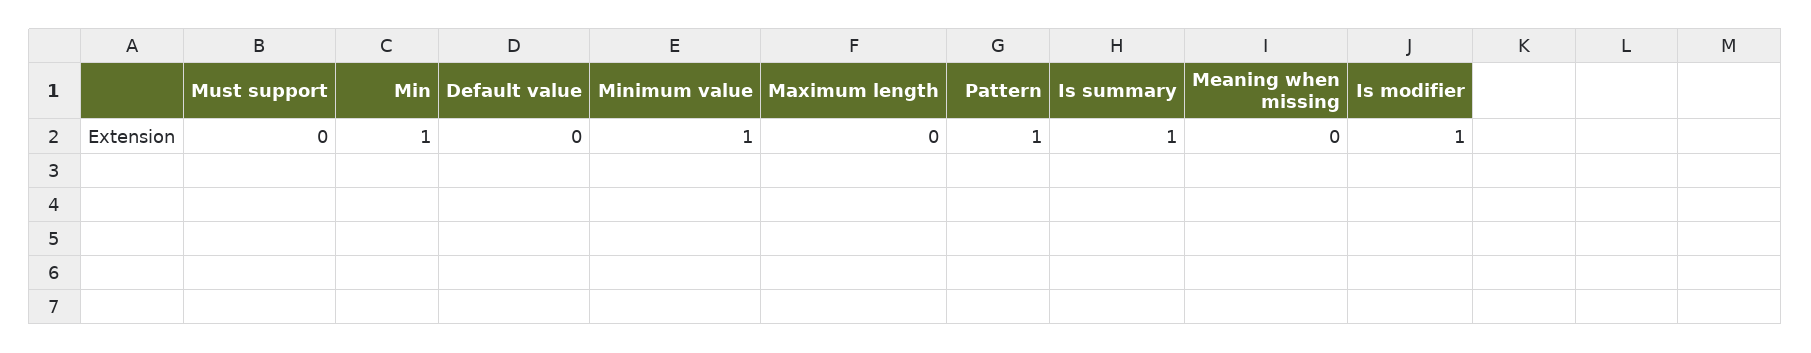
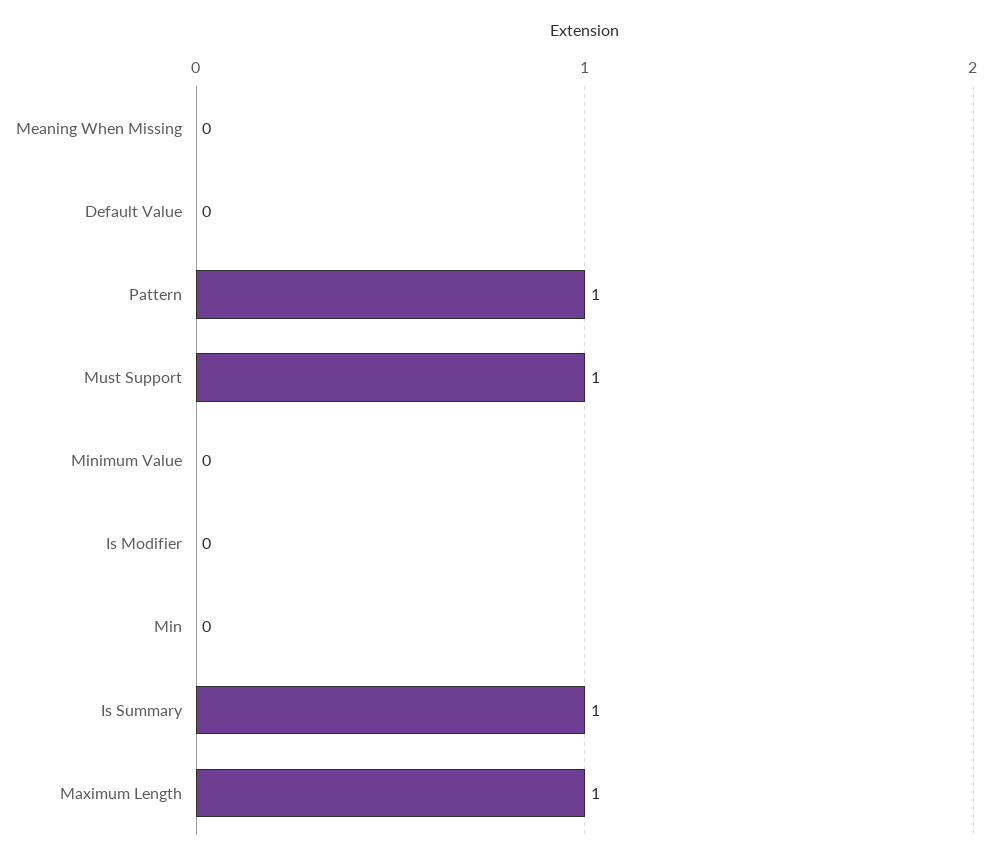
  {
-   "Must support": 0,
+   "Must support": 1,
-   "Min": 1,
+   "Min": 0,
    "Default value": 0,
-   "Minimum value": 1,
+   "Minimum value": 0,
-   "Maximum length": 0,
+   "Maximum length": 1,
    "Pattern": 1,
    "Is summary": 1,
    "Meaning when missing": 0,
-   "Is modifier": 1
+   "Is modifier": 0
  }

